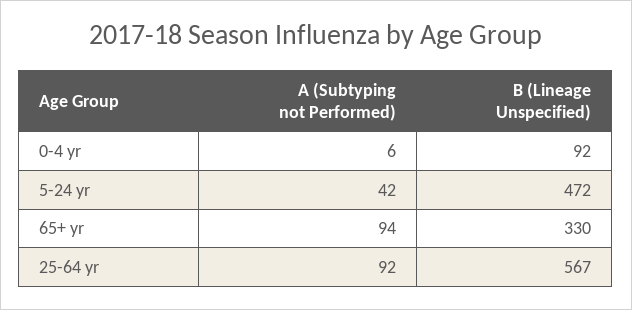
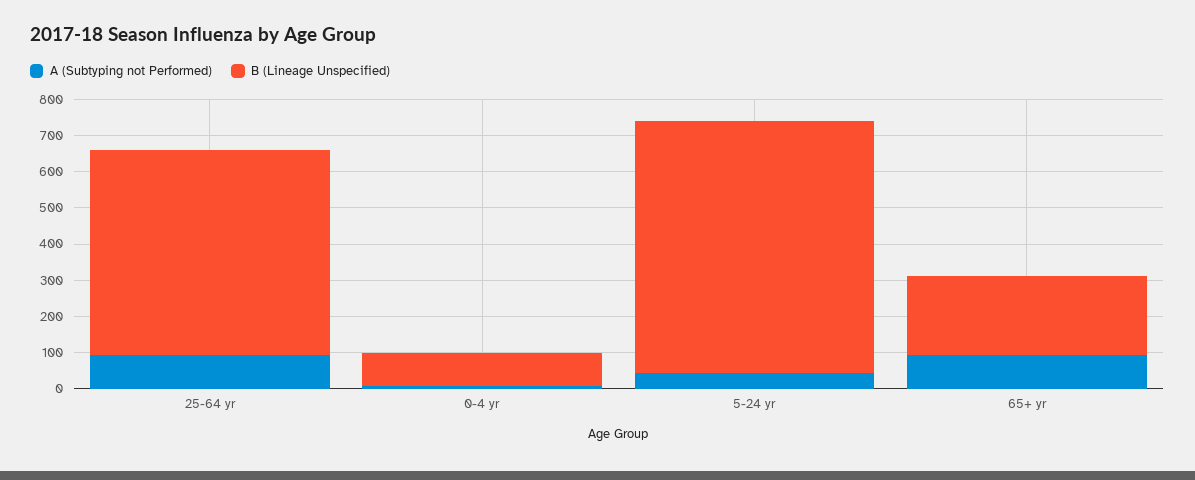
  {
    "A (Subtyping not Performed)": {
      "0-4 yr": 6,
      "5-24 yr": 42,
      "65+ yr": 94,
      "25-64 yr": 92
    },
    "B (Lineage Unspecified)": {
      "0-4 yr": 92,
-     "5-24 yr": 472,
+     "5-24 yr": 700,
-     "65+ yr": 330,
+     "65+ yr": 225,
      "25-64 yr": 567
    }
  }

